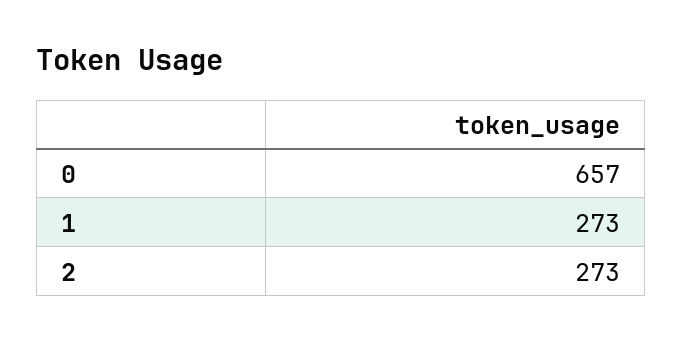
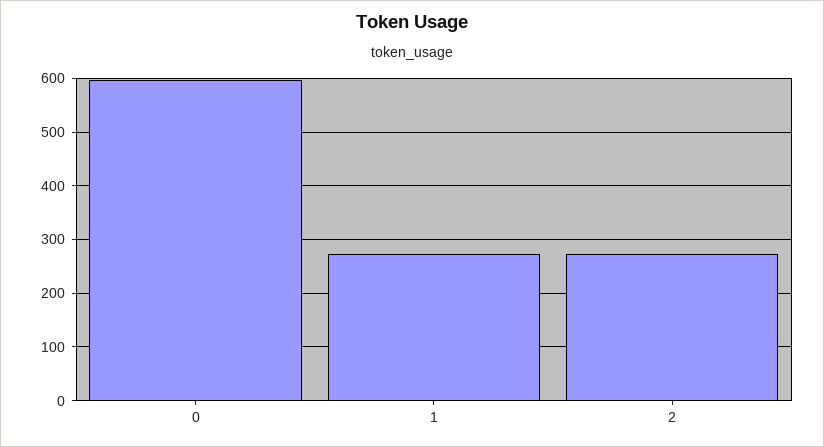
  {
-   "0": 657,
+   "0": 600,
    "1": 273,
    "2": 273
  }

